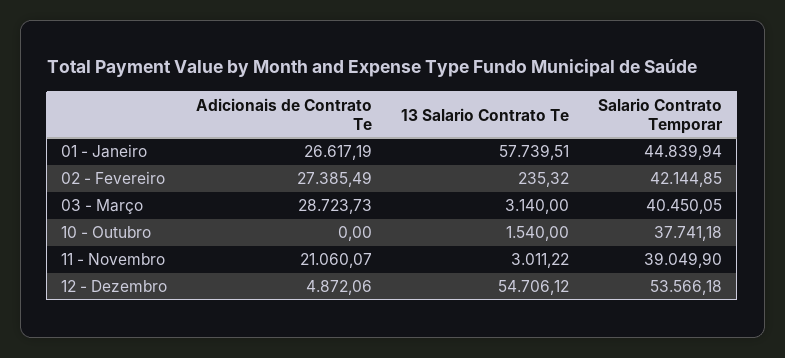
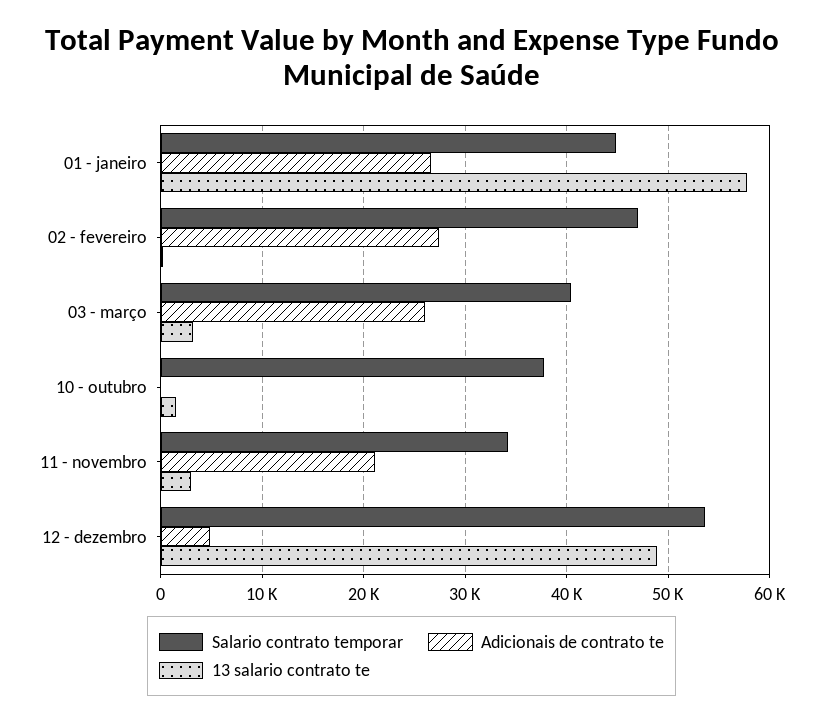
  {
    "Adicionais de Contrato Te": {
      "01 - Janeiro": 26617.19,
      "02 - Fevereiro": 27385.49,
-     "03 - Março": 28723.73,
+     "03 - Março": 26000,
      "10 - Outubro": 0,
      "11 - Novembro": 21060.07,
      "12 - Dezembro": 4872.06
    },
    "13 Salario Contrato Te": {
      "01 - Janeiro": 57739.51,
      "02 - Fevereiro": 235.32,
      "03 - Março": 3140,
      "10 - Outubro": 1540,
      "11 - Novembro": 3011.22,
-     "12 - Dezembro": 54706.12
+     "12 - Dezembro": 49000
    },
    "Salario Contrato Temporar": {
      "01 - Janeiro": 44839.94,
-     "02 - Fevereiro": 42144.85,
+     "02 - Fevereiro": 47000,
      "03 - Março": 40450.05,
      "10 - Outubro": 37741.18,
-     "11 - Novembro": 39049.9,
+     "11 - Novembro": 34000,
      "12 - Dezembro": 53566.18
    }
  }

